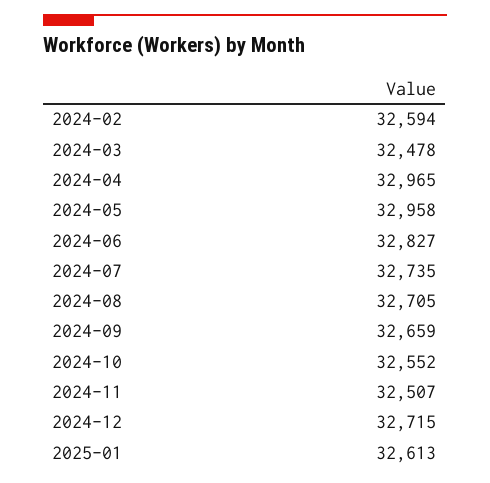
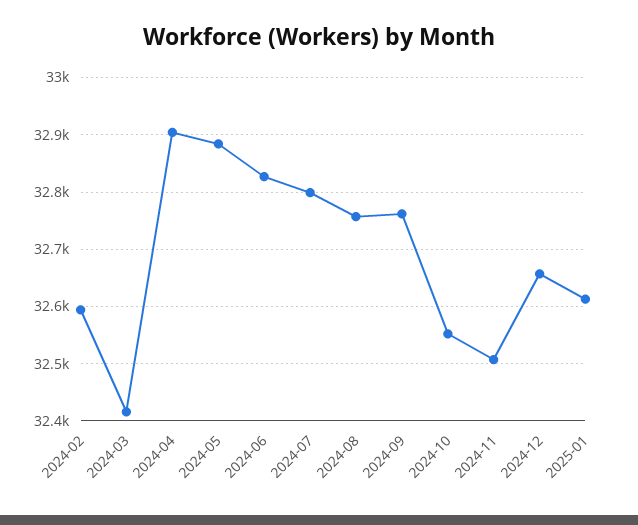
  {
    "2024-02": 32594,
-   "2024-03": 32478,
+   "2024-03": 32420,
-   "2024-04": 32965,
+   "2024-04": 32900,
-   "2024-05": 32958,
+   "2024-05": 32880,
    "2024-06": 32827,
-   "2024-07": 32735,
+   "2024-07": 32800,
-   "2024-08": 32705,
+   "2024-08": 32760,
-   "2024-09": 32659,
+   "2024-09": 32760,
    "2024-10": 32552,
    "2024-11": 32507,
-   "2024-12": 32715,
+   "2024-12": 32660,
    "2025-01": 32613
  }

